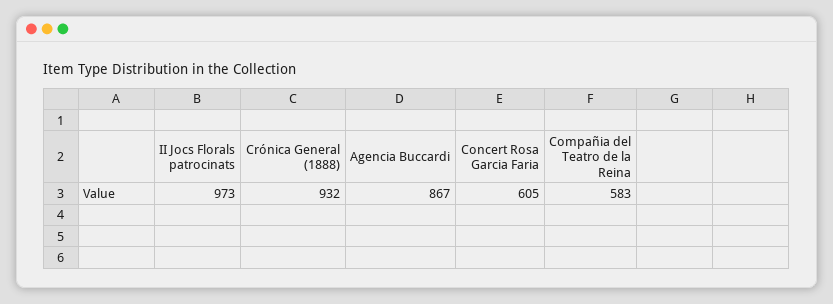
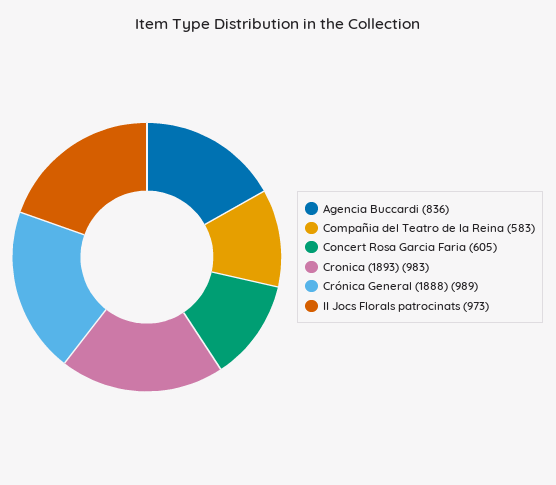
  {
    "II Jocs Florals patrocinats": 973,
-   "Crónica General (1888)": 932,
+   "Crónica General (1888)": 989,
-   "Agencia Buccardi": 867,
+   "Agencia Buccardi": 836,
    "Concert Rosa Garcia Faria": 605,
-   "Compañia del Teatro de la Reina": 583
+   "Compañia del Teatro de la Reina": 583,
+   "Cronica (1893)": 983
  }

